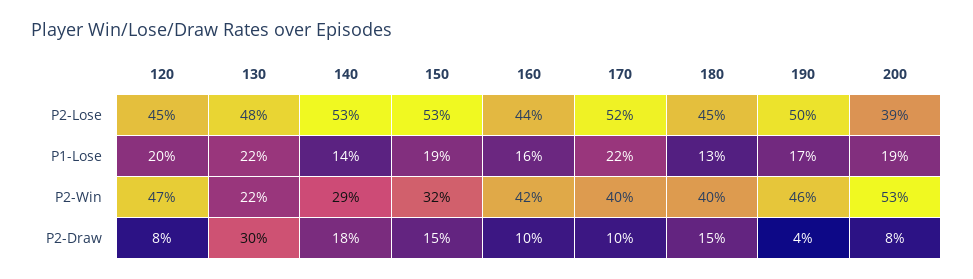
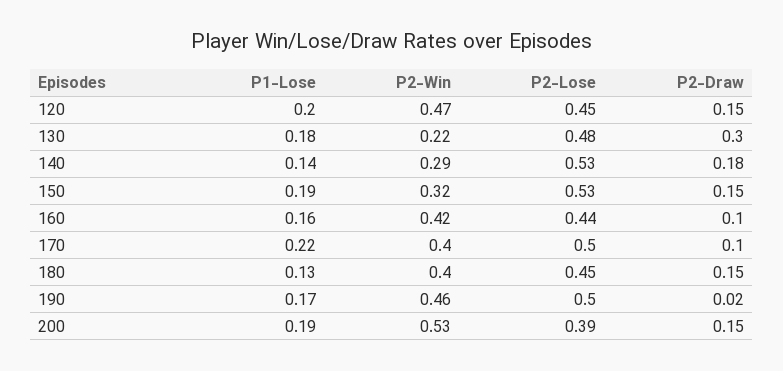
  {
    "120": {
      "P2-Lose": 0.45,
      "P1-Lose": 0.2,
      "P2-Win": 0.47,
-     "P2-Draw": 0.08
+     "P2-Draw": 0.15
    },
    "130": {
      "P2-Lose": 0.48,
-     "P1-Lose": 0.22,
+     "P1-Lose": 0.18,
      "P2-Win": 0.22,
      "P2-Draw": 0.3
    },
    "140": {
      "P2-Lose": 0.53,
      "P1-Lose": 0.14,
      "P2-Win": 0.29,
      "P2-Draw": 0.18
    },
    "150": {
      "P2-Lose": 0.53,
      "P1-Lose": 0.19,
      "P2-Win": 0.32,
      "P2-Draw": 0.15
    },
    "160": {
      "P2-Lose": 0.44,
      "P1-Lose": 0.16,
      "P2-Win": 0.42,
      "P2-Draw": 0.1
    },
    "170": {
-     "P2-Lose": 0.52,
+     "P2-Lose": 0.5,
      "P1-Lose": 0.22,
      "P2-Win": 0.4,
      "P2-Draw": 0.1
    },
    "180": {
      "P2-Lose": 0.45,
      "P1-Lose": 0.13,
      "P2-Win": 0.4,
      "P2-Draw": 0.15
    },
    "190": {
      "P2-Lose": 0.5,
      "P1-Lose": 0.17,
      "P2-Win": 0.46,
-     "P2-Draw": 0.04
+     "P2-Draw": 0.02
    },
    "200": {
      "P2-Lose": 0.39,
      "P1-Lose": 0.19,
      "P2-Win": 0.53,
-     "P2-Draw": 0.08
+     "P2-Draw": 0.15
    }
  }

